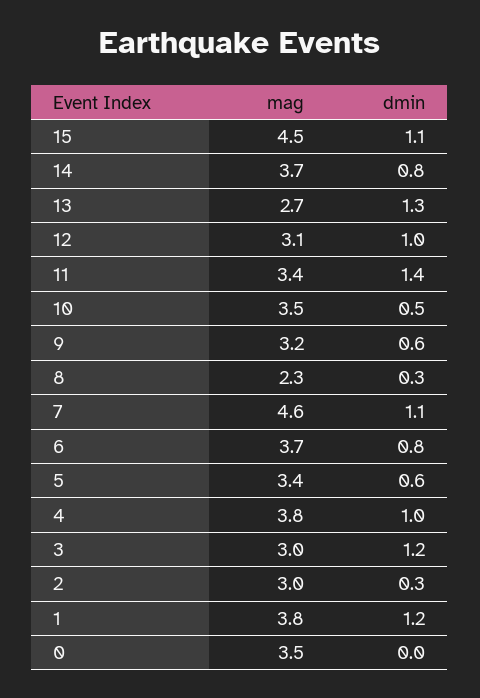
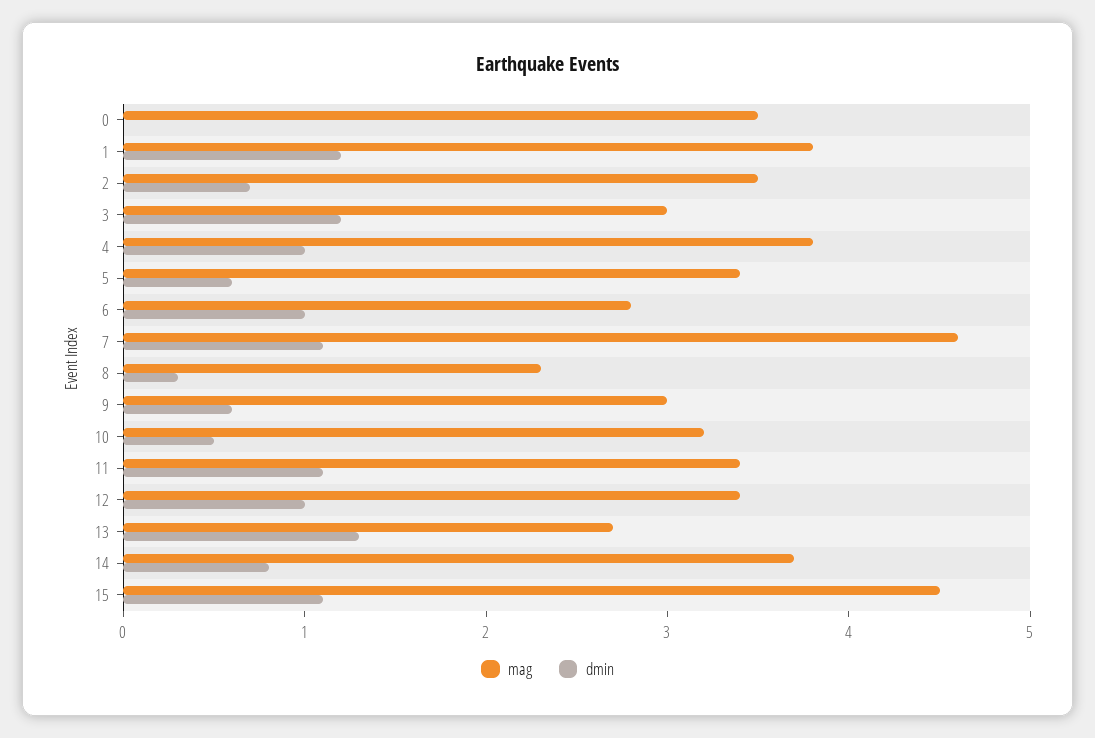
  {
    "mag": {
      "15": 4.5,
      "14": 3.7,
      "13": 2.7,
-     "12": 3.1,
+     "12": 3.4,
      "11": 3.4,
-     "10": 3.5,
+     "10": 3.2,
-     "9": 3.2,
+     "9": 3,
      "8": 2.3,
      "7": 4.6,
-     "6": 3.7,
+     "6": 2.8,
      "5": 3.4,
      "4": 3.8,
      "3": 3,
-     "2": 3,
+     "2": 3.5,
      "1": 3.8,
      "0": 3.5
    },
    "dmin": {
      "15": 1.1,
      "14": 0.8,
      "13": 1.3,
      "12": 1,
-     "11": 1.4,
+     "11": 1.1,
      "10": 0.5,
      "9": 0.6,
      "8": 0.3,
      "7": 1.1,
-     "6": 0.8,
+     "6": 1,
      "5": 0.6,
      "4": 1,
      "3": 1.2,
-     "2": 0.3,
+     "2": 0.7,
      "1": 1.2,
      "0": 0
    }
  }

